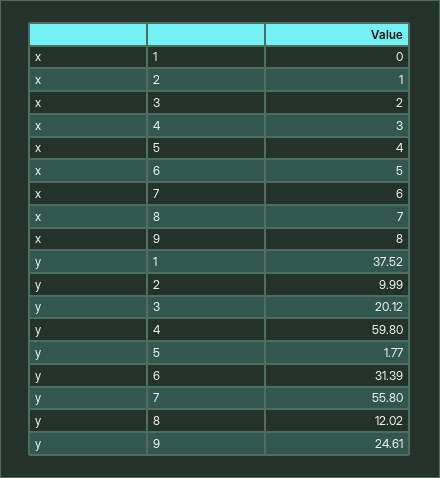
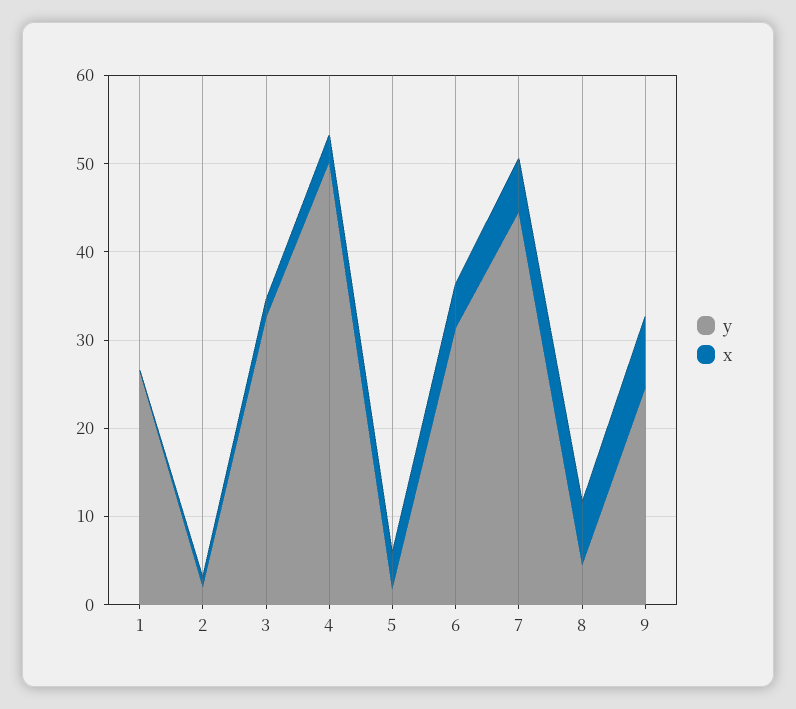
  {
    "x": {
      "1": 0,
      "2": 1,
      "3": 2,
      "4": 3,
      "5": 4,
      "6": 5,
      "7": 6,
      "8": 7,
      "9": 8
    },
    "y": {
-     "1": 37.52,
+     "1": 26,
-     "2": 9.99,
+     "2": 2,
-     "3": 20.12,
+     "3": 32,
-     "4": 59.8,
+     "4": 50,
      "5": 1.77,
      "6": 31.39,
-     "7": 55.8,
+     "7": 44,
-     "8": 12.02,
+     "8": 4,
      "9": 24.61
    }
  }

